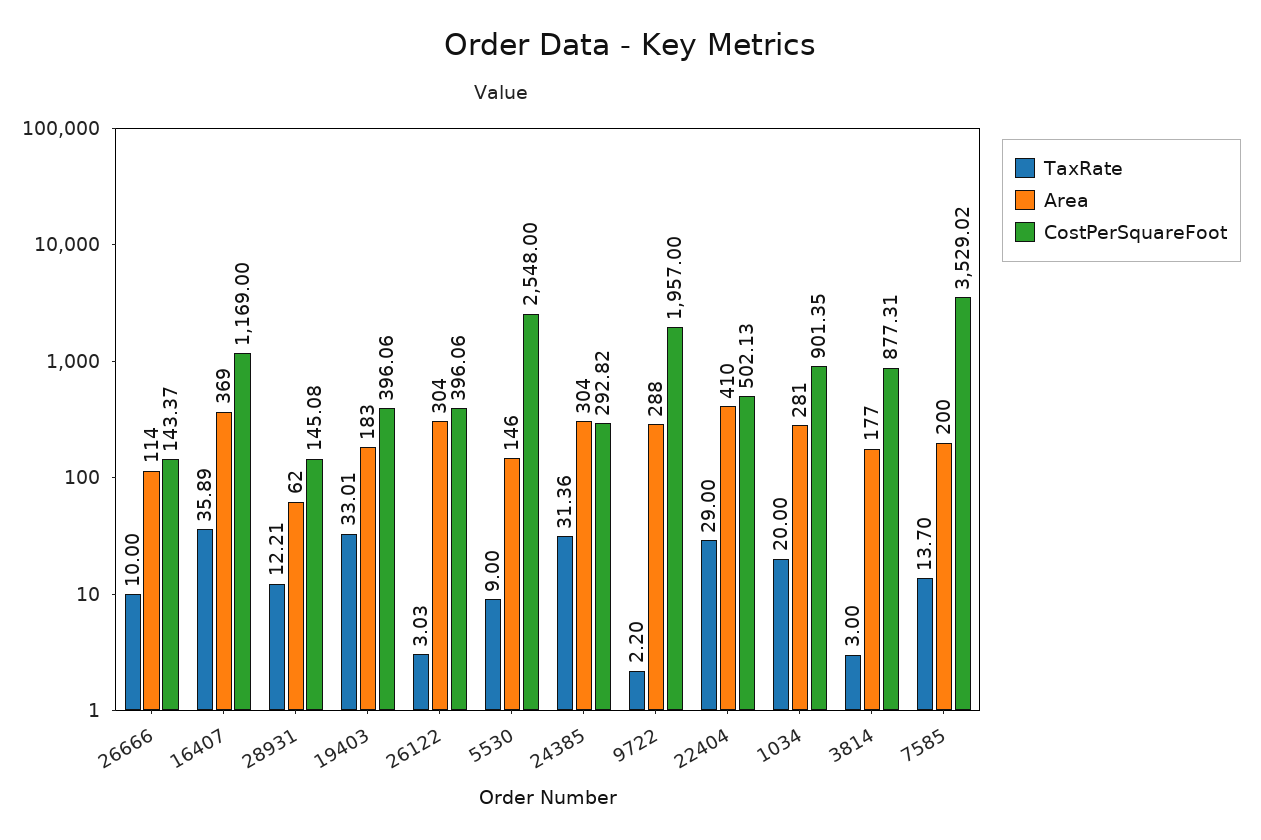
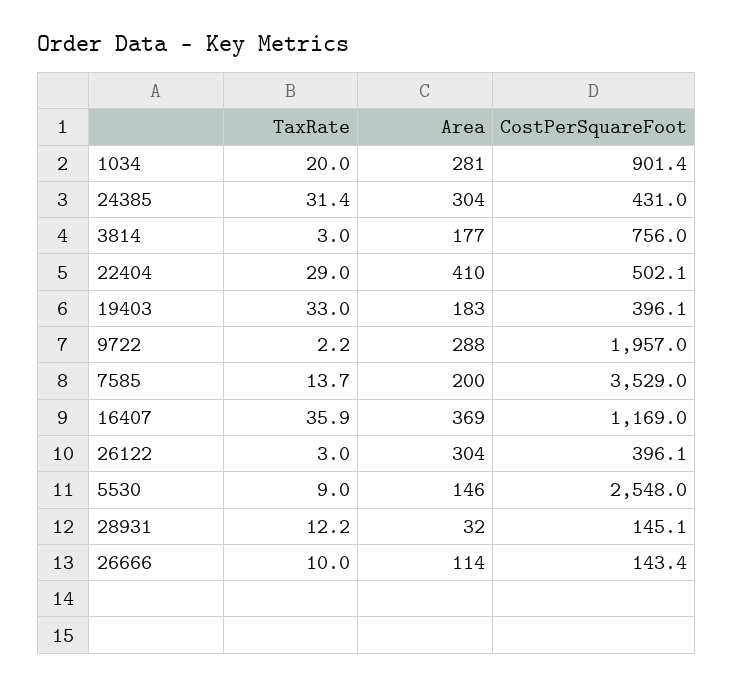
  {
    "TaxRate": {
      "26666": 10,
      "16407": 35.89,
      "28931": 12.21,
      "19403": 33.01,
      "26122": 3.03,
      "5530": 9,
      "24385": 31.36,
      "9722": 2.2,
      "22404": 29,
      "1034": 20,
      "3814": 3,
      "7585": 13.7
    },
    "Area": {
      "26666": 114,
      "16407": 369,
-     "28931": 62,
+     "28931": 32,
      "19403": 183,
      "26122": 304,
      "5530": 146,
      "24385": 304,
      "9722": 288,
      "22404": 410,
      "1034": 281,
      "3814": 177,
      "7585": 200
    },
    "CostPerSquareFoot": {
      "26666": 143.37,
      "16407": 1169,
      "28931": 145.08,
      "19403": 396.06,
      "26122": 396.06,
      "5530": 2548,
-     "24385": 292.82,
+     "24385": 431,
      "9722": 1957,
      "22404": 502.13,
      "1034": 901.35,
-     "3814": 877.31,
+     "3814": 756,
      "7585": 3529.02
    }
  }

